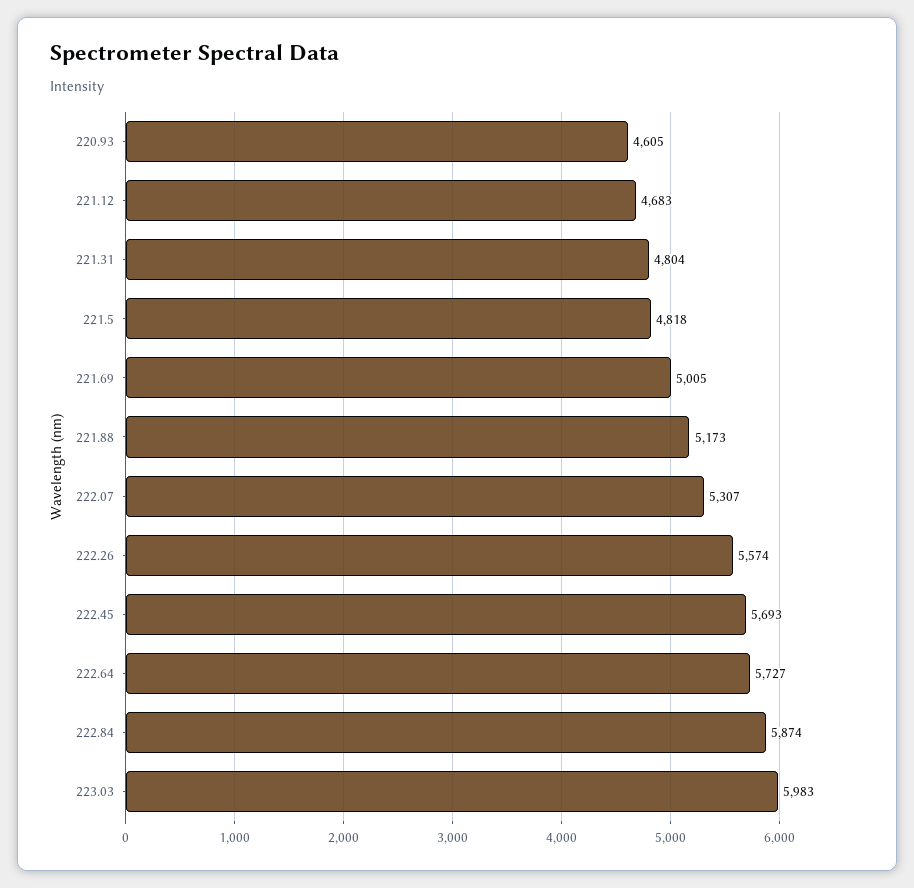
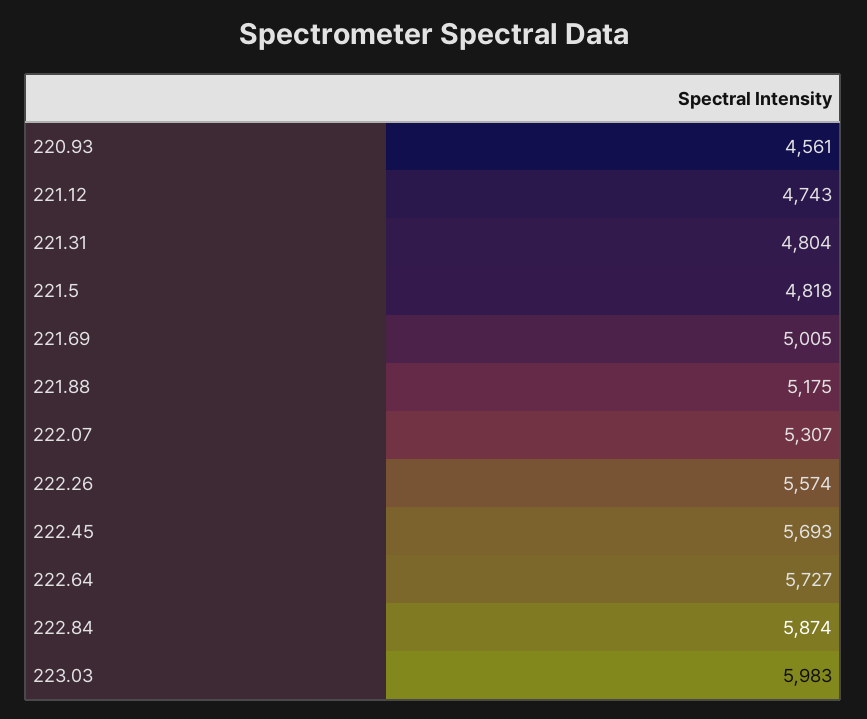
  {
-   "220.93": 4605,
+   "220.93": 4561,
-   "221.12": 4683,
+   "221.12": 4743,
    "221.31": 4804,
    "221.5": 4818,
    "221.69": 5005,
-   "221.88": 5173,
+   "221.88": 5175,
    "222.07": 5307,
    "222.26": 5574,
    "222.45": 5693,
    "222.64": 5727,
    "222.84": 5874,
    "223.03": 5983
  }

